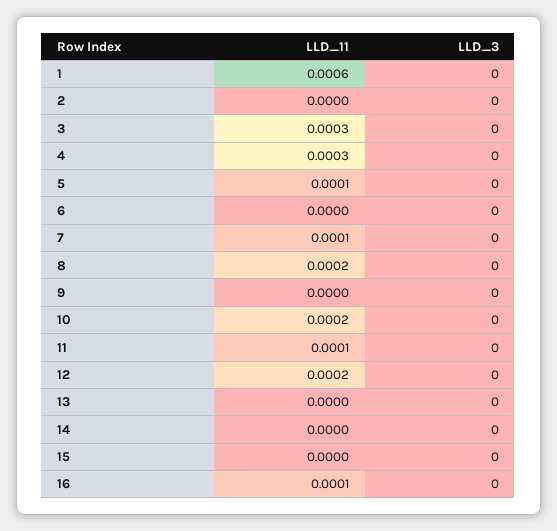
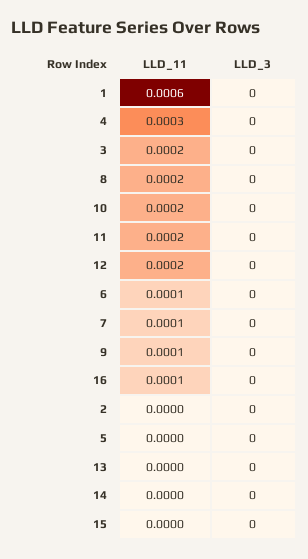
  {
    "LLD_11": {
      "1": 0.0006,
      "2": 0,
-     "3": 0.0003,
+     "3": 0.0002,
      "4": 0.0003,
-     "5": 0.0001,
+     "5": 0,
-     "6": 0,
+     "6": 0.0001,
      "7": 0.0001,
      "8": 0.0002,
-     "9": 0,
+     "9": 0.0001,
      "10": 0.0002,
-     "11": 0.0001,
+     "11": 0.0002,
      "12": 0.0002,
      "13": 0,
      "14": 0,
      "15": 0,
      "16": 0.0001
    },
    "LLD_3": {
      "1": 0,
      "2": 0,
      "3": 0,
      "4": 0,
      "5": 0,
      "6": 0,
      "7": 0,
      "8": 0,
      "9": 0,
      "10": 0,
      "11": 0,
      "12": 0,
      "13": 0,
      "14": 0,
      "15": 0,
      "16": 0
    }
  }

